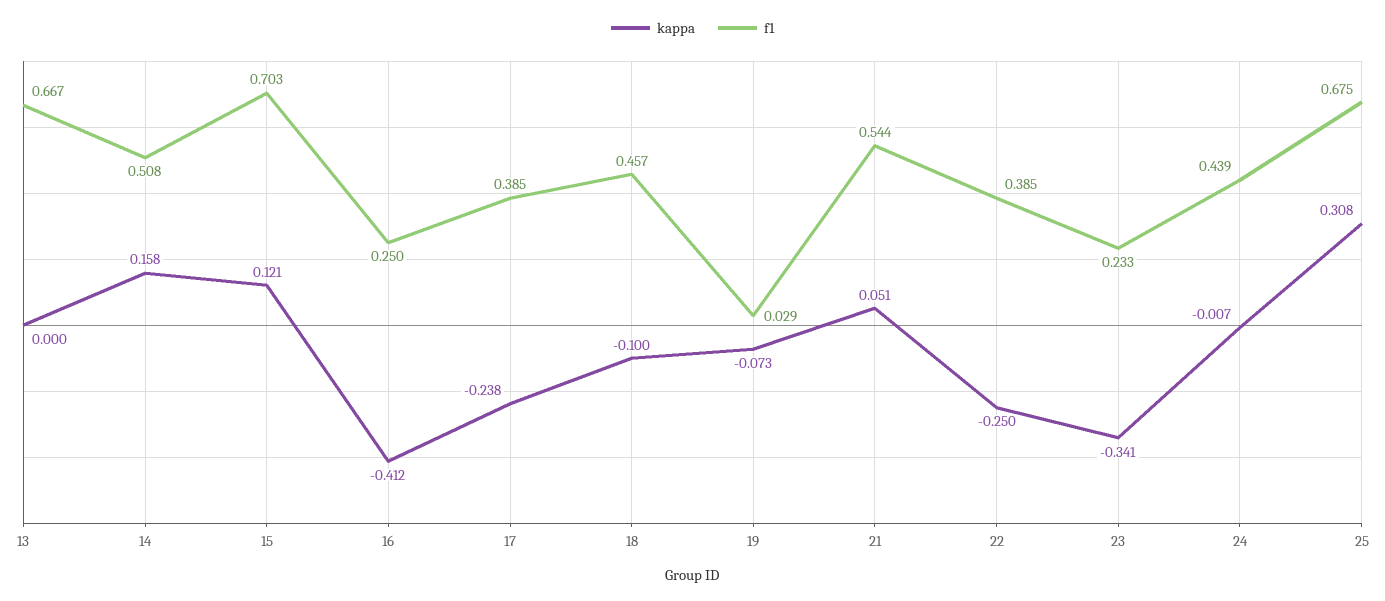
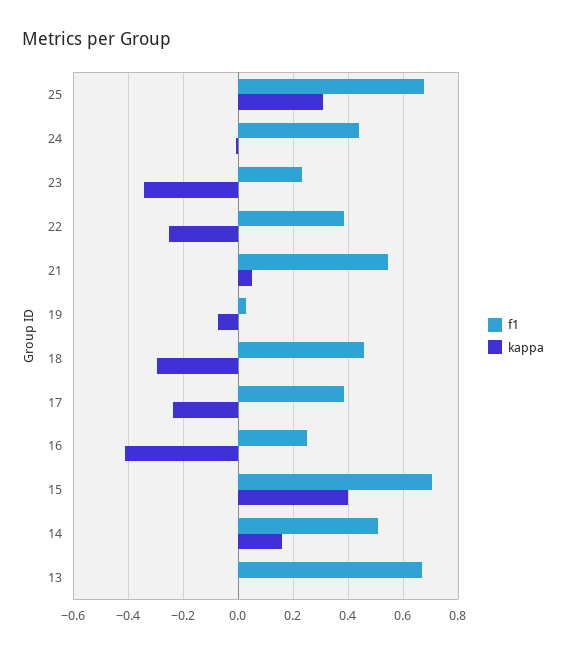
  {
    "kappa": {
      "13": 0,
      "14": 0.158,
-     "15": 0.121,
+     "15": 0.4,
      "16": -0.412,
      "17": -0.238,
-     "18": -0.1,
+     "18": -0.3,
      "19": -0.073,
      "21": 0.051,
      "22": -0.25,
      "23": -0.341,
      "24": -0.007,
      "25": 0.308
    },
    "f1": {
      "13": 0.667,
      "14": 0.508,
      "15": 0.703,
      "16": 0.25,
      "17": 0.385,
      "18": 0.457,
      "19": 0.029,
      "21": 0.544,
      "22": 0.385,
      "23": 0.233,
      "24": 0.439,
      "25": 0.675
    }
  }

